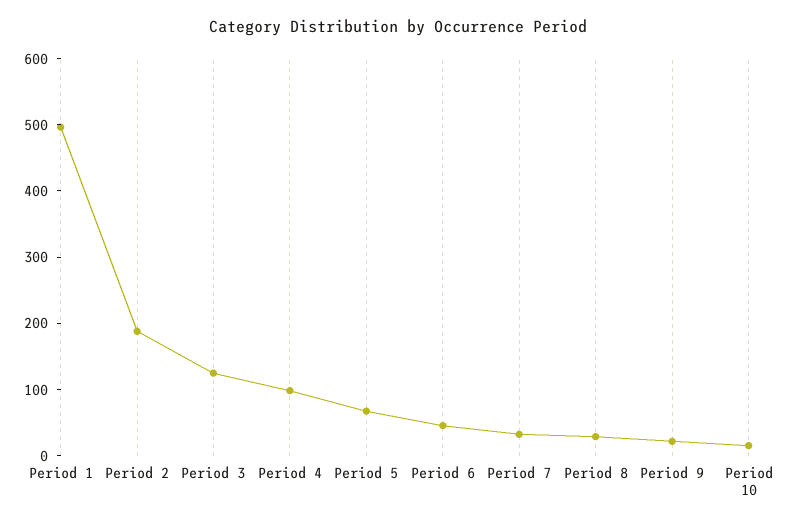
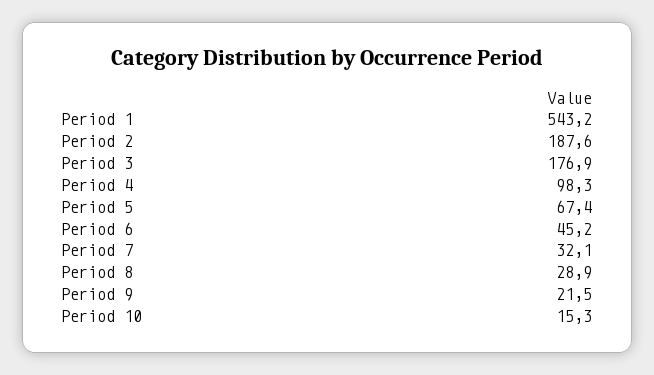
  {
-   "Period 1": 500,
+   "Period 1": 543.2,
    "Period 2": 187.6,
-   "Period 3": 120,
+   "Period 3": 176.9,
    "Period 4": 98.3,
    "Period 5": 67.4,
    "Period 6": 45.2,
    "Period 7": 32.1,
    "Period 8": 28.9,
    "Period 9": 21.5,
    "Period 10": 15.3
  }

